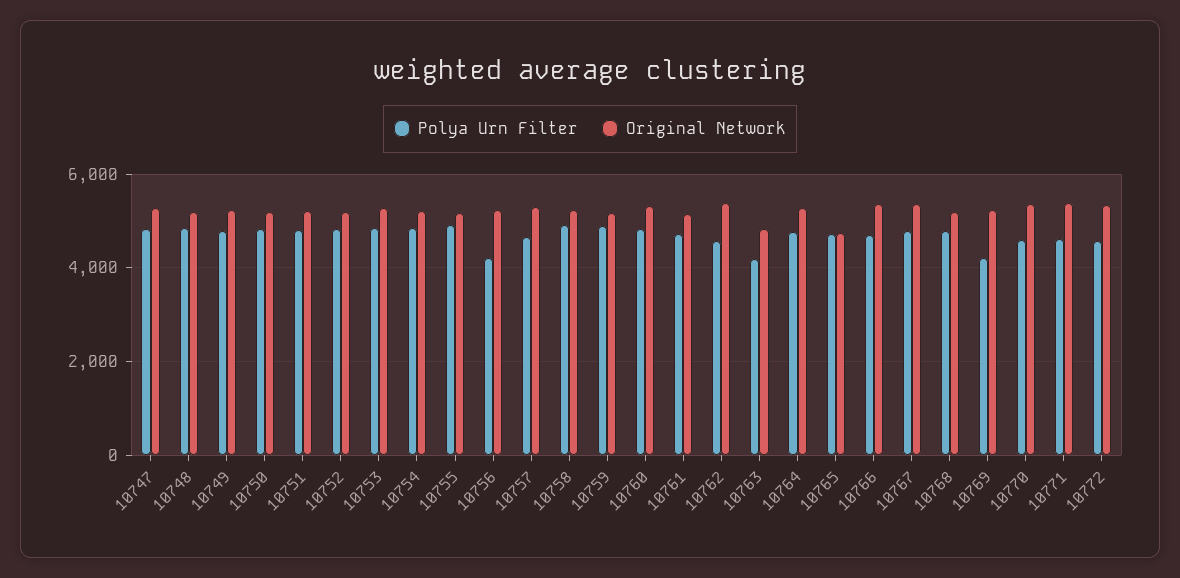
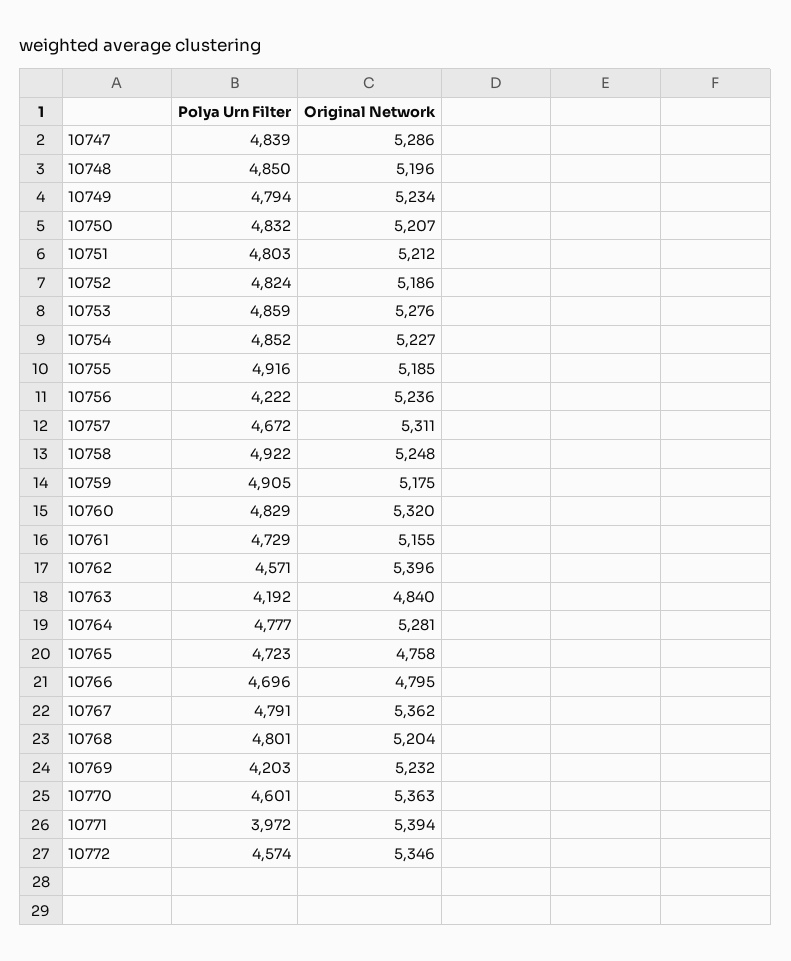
  {
    "Polya Urn Filter": {
      "10747": 4839,
      "10748": 4850,
      "10749": 4794,
      "10750": 4832,
      "10751": 4803,
      "10752": 4824,
      "10753": 4859,
      "10754": 4852,
      "10755": 4916,
      "10756": 4222,
      "10757": 4672,
      "10758": 4922,
      "10759": 4905,
      "10760": 4829,
      "10761": 4729,
      "10762": 4571,
      "10763": 4192,
      "10764": 4777,
      "10765": 4723,
      "10766": 4696,
      "10767": 4791,
      "10768": 4801,
      "10769": 4203,
      "10770": 4601,
-     "10771": 4600,
+     "10771": 3972,
      "10772": 4574
    },
    "Original Network": {
      "10747": 5286,
      "10748": 5196,
      "10749": 5234,
      "10750": 5207,
      "10751": 5212,
      "10752": 5186,
      "10753": 5276,
      "10754": 5227,
      "10755": 5185,
      "10756": 5236,
      "10757": 5311,
      "10758": 5248,
      "10759": 5175,
      "10760": 5320,
      "10761": 5155,
      "10762": 5396,
      "10763": 4840,
      "10764": 5281,
      "10765": 4758,
-     "10766": 5400,
+     "10766": 4795,
      "10767": 5362,
      "10768": 5204,
      "10769": 5232,
      "10770": 5363,
      "10771": 5394,
      "10772": 5346
    }
  }

